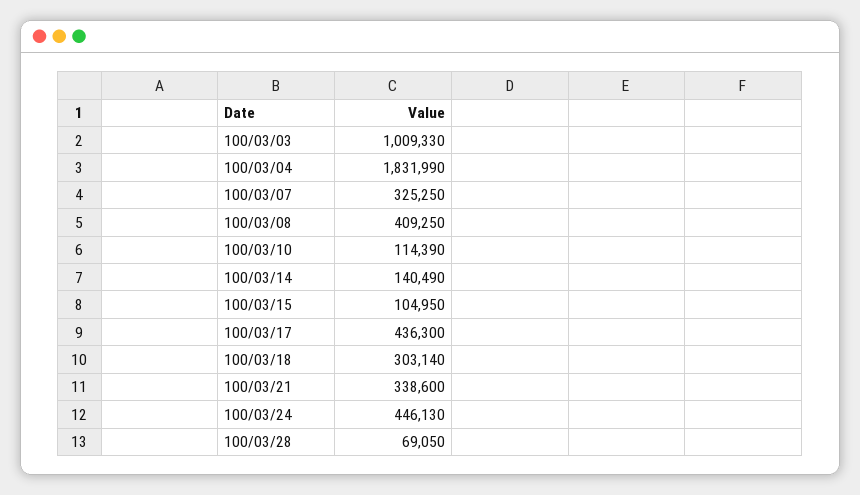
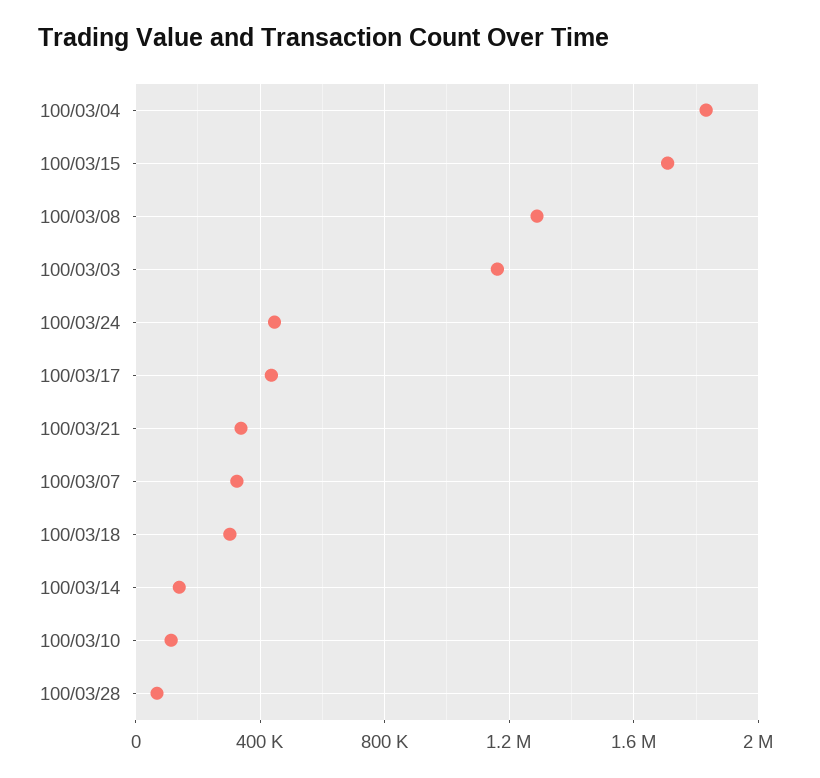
  {
-   "100/03/03": 1009330,
+   "100/03/03": 1150000,
    "100/03/04": 1831990,
    "100/03/07": 325250,
-   "100/03/08": 409250,
+   "100/03/08": 1300000,
    "100/03/10": 114390,
    "100/03/14": 140490,
-   "100/03/15": 104950,
+   "100/03/15": 1700000,
    "100/03/17": 436300,
    "100/03/18": 303140,
    "100/03/21": 338600,
    "100/03/24": 446130,
    "100/03/28": 69050
  }

